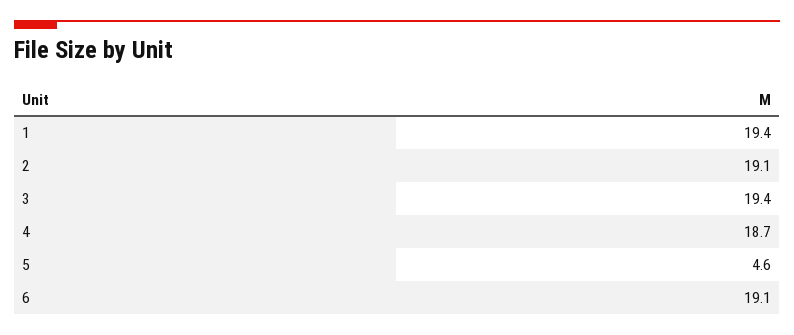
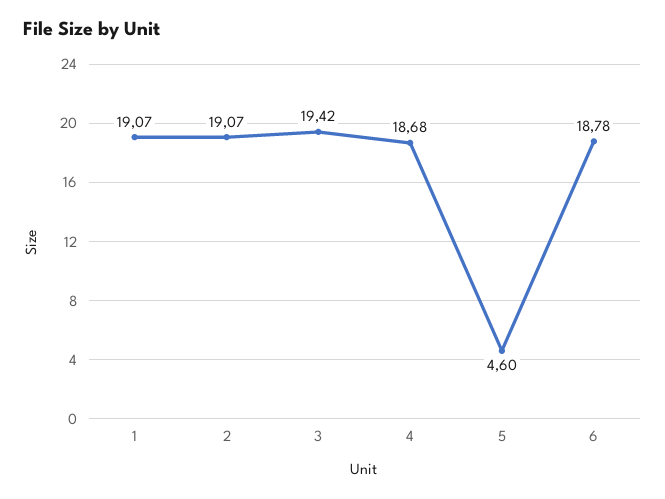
  {
-   "1": 19.4,
+   "1": 19.07,
    "2": 19.07,
    "3": 19.42,
    "4": 18.68,
    "5": 4.6,
-   "6": 19.1
+   "6": 18.78
  }

